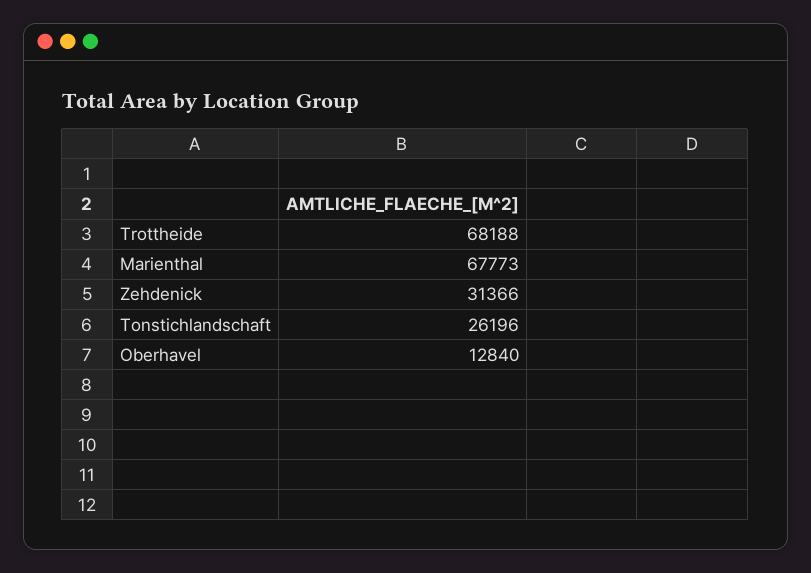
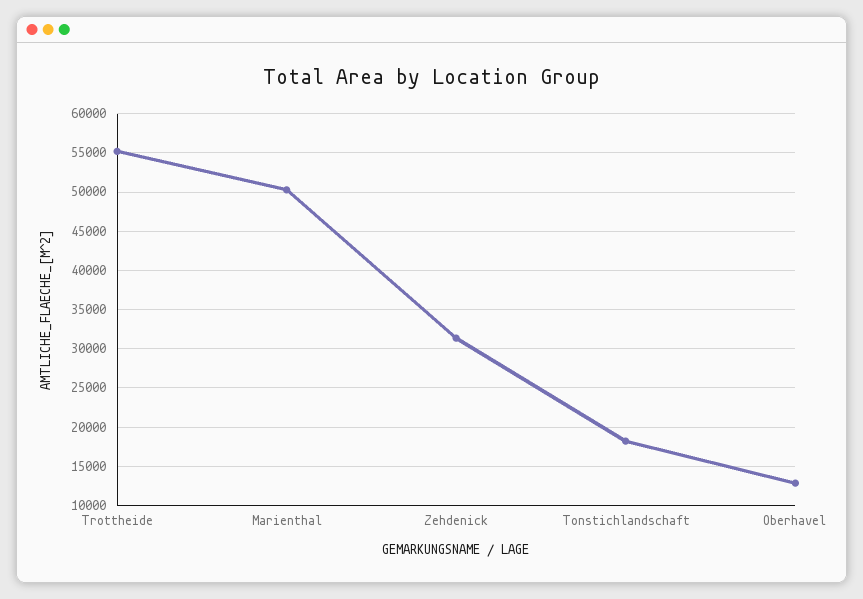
  {
-   "Trottheide": 68188,
+   "Trottheide": 55000,
-   "Marienthal": 67773,
+   "Marienthal": 50000,
    "Zehdenick": 31366,
-   "Tonstichlandschaft": 26196,
+   "Tonstichlandschaft": 18000,
    "Oberhavel": 12840
  }

